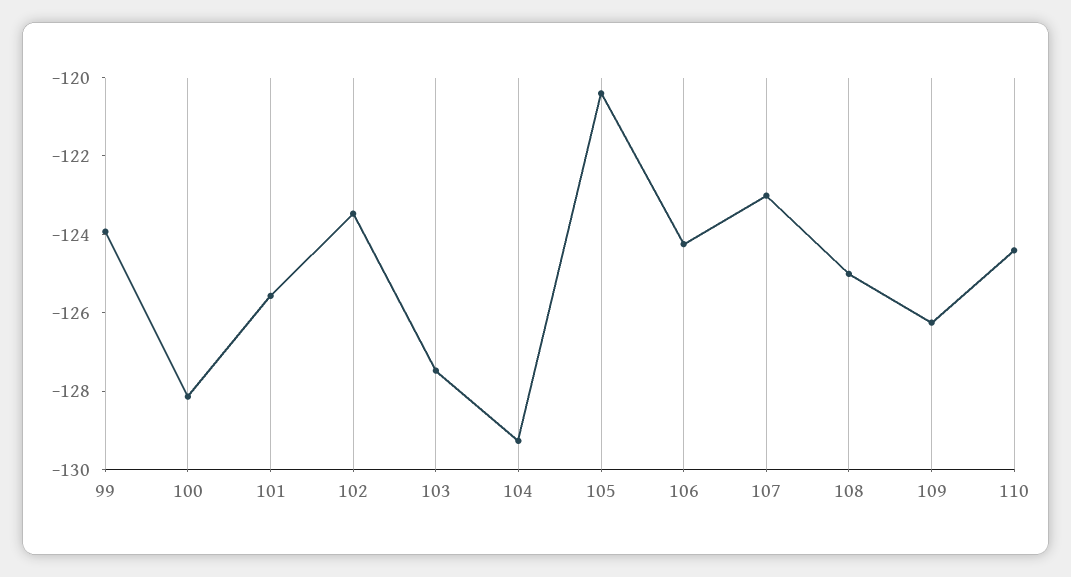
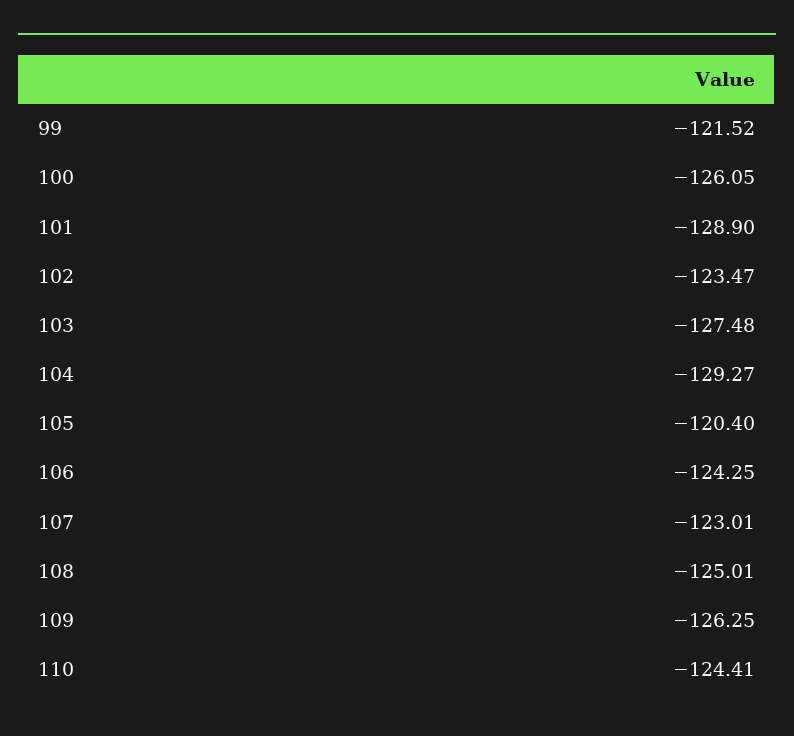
  {
-   "99": -124,
+   "99": -121.52,
-   "100": -128,
+   "100": -126.05,
-   "101": -125.5,
+   "101": -128.9,
    "102": -123.47,
    "103": -127.48,
    "104": -129.27,
    "105": -120.4,
    "106": -124.25,
    "107": -123.01,
    "108": -125.01,
    "109": -126.25,
    "110": -124.41
  }

